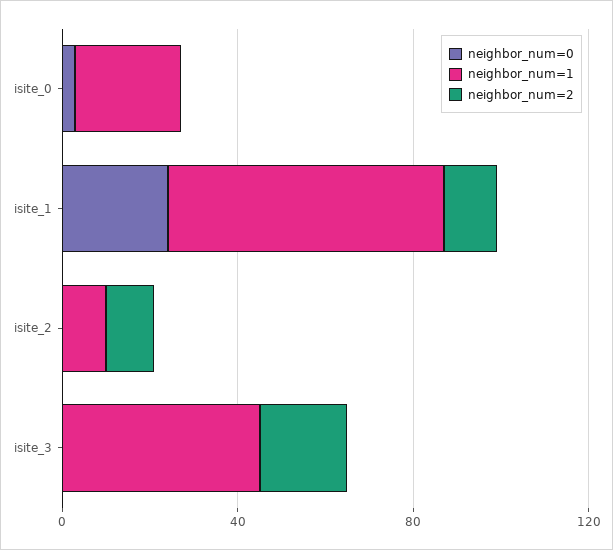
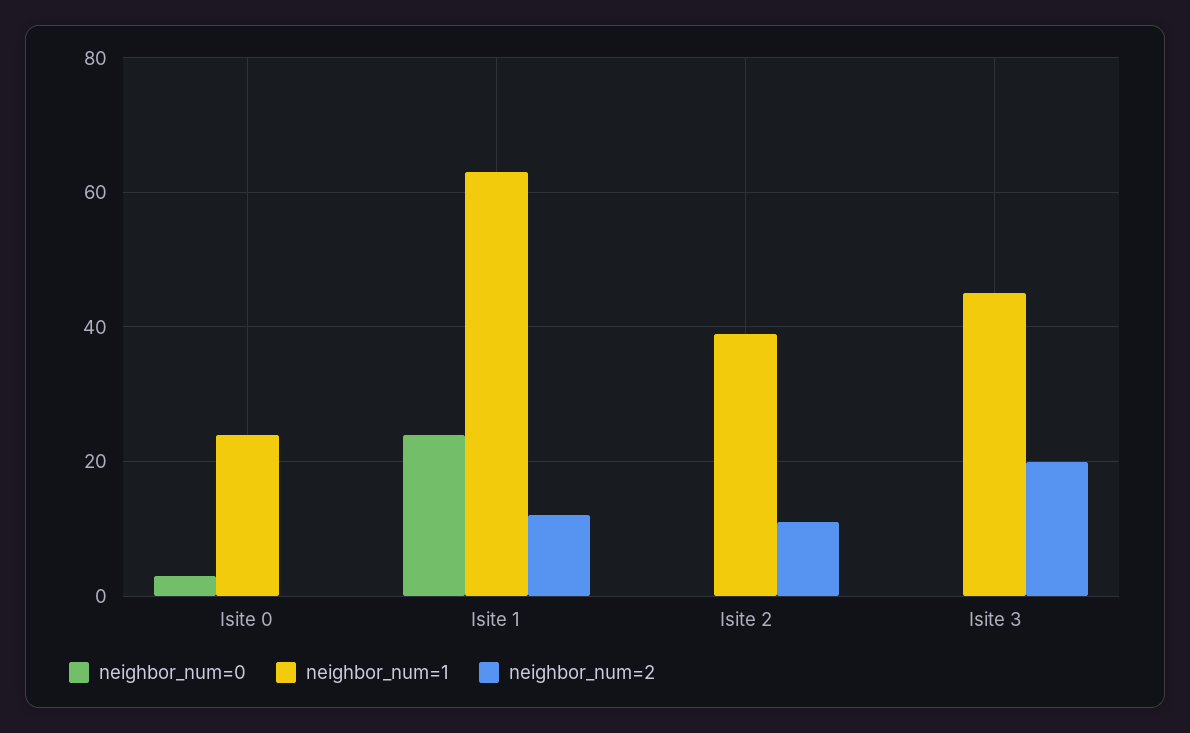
  {
    "neighbor_num=0": {
      "isite_0": 5,
      "isite_1": 25,
      "isite_2": 0,
      "isite_3": 0
    },
    "neighbor_num=1": {
      "isite_0": 25,
      "isite_1": 65,
-     "isite_2": 10,
+     "isite_2": 40,
      "isite_3": 45
    },
    "neighbor_num=2": {
      "isite_0": 0,
      "isite_1": 10,
      "isite_2": 10,
      "isite_3": 20
    }
  }

